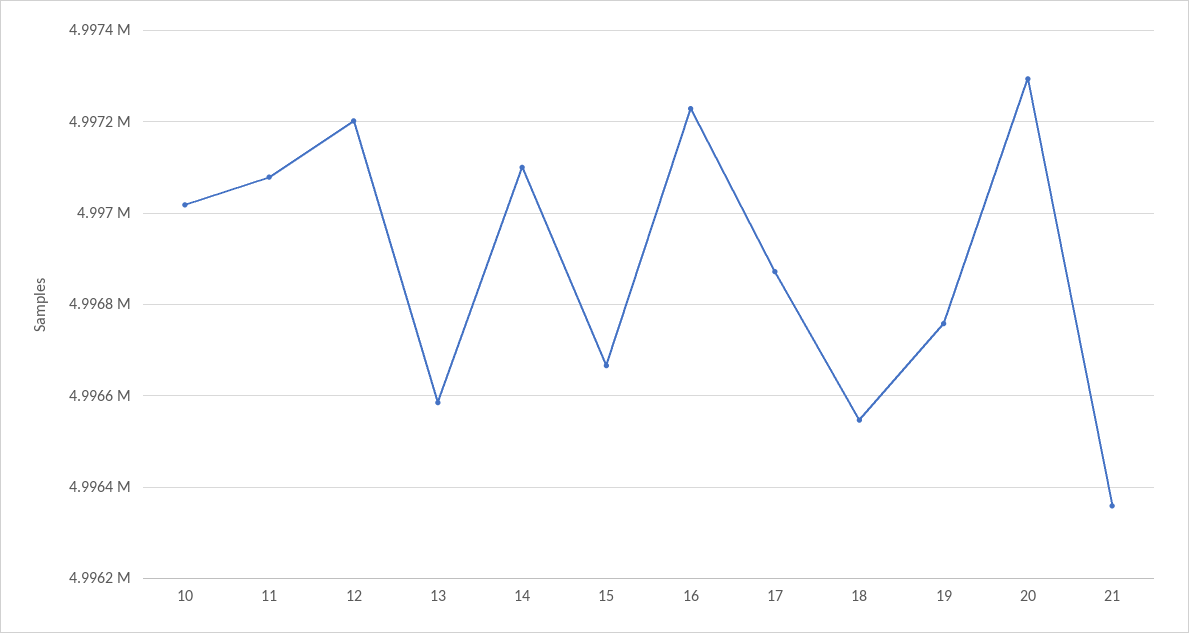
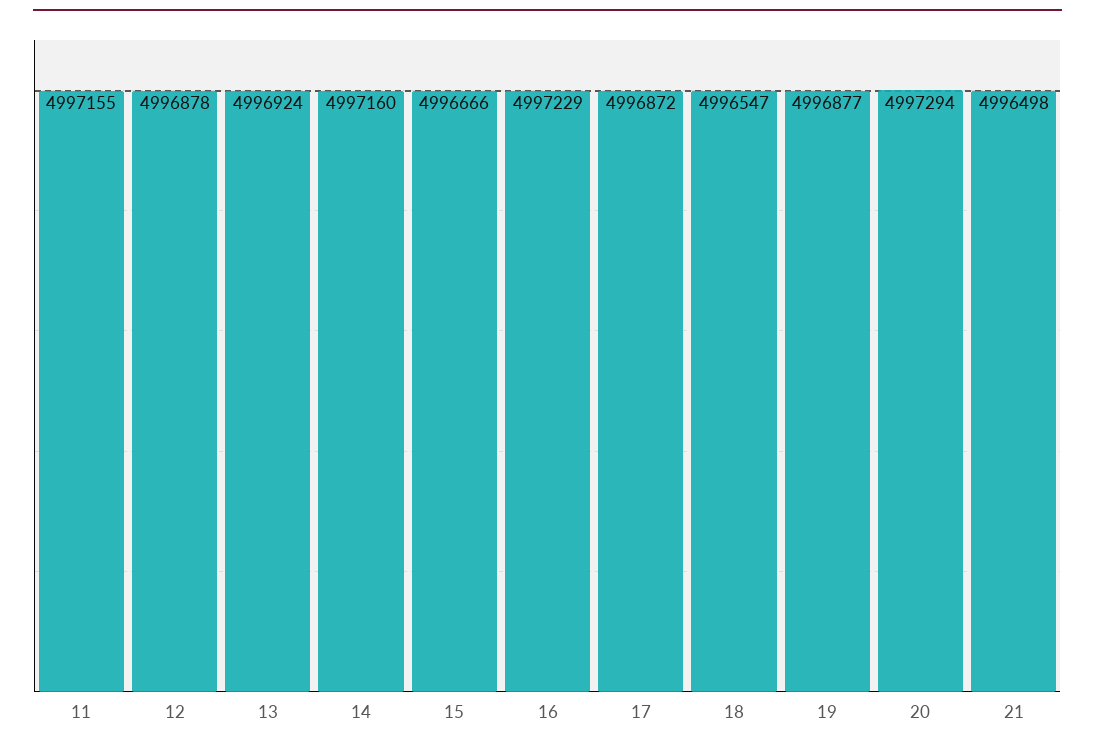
  {
-   "10": 4997020,
-   "11": 4997080,
+   "11": 4997155,
-   "12": 4997200,
+   "12": 4996878,
-   "13": 4996580,
+   "13": 4996924,
-   "14": 4997100,
+   "14": 4997160,
    "15": 4996666,
    "16": 4997229,
    "17": 4996872,
    "18": 4996547,
-   "19": 4996760,
+   "19": 4996877,
    "20": 4997294,
-   "21": 4996360
+   "21": 4996498
  }

